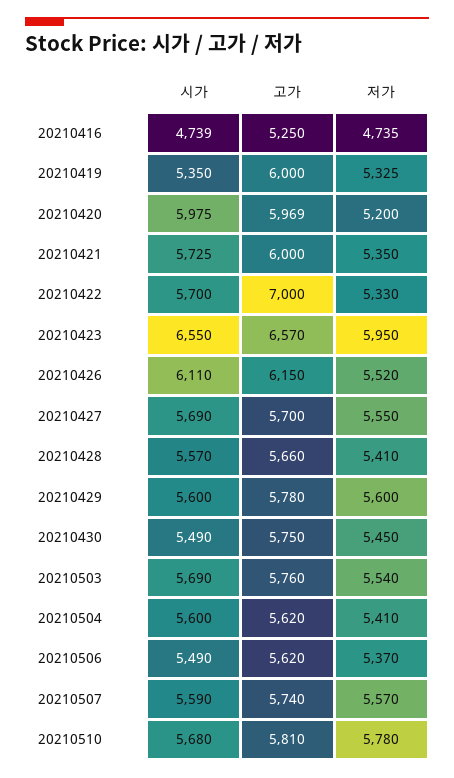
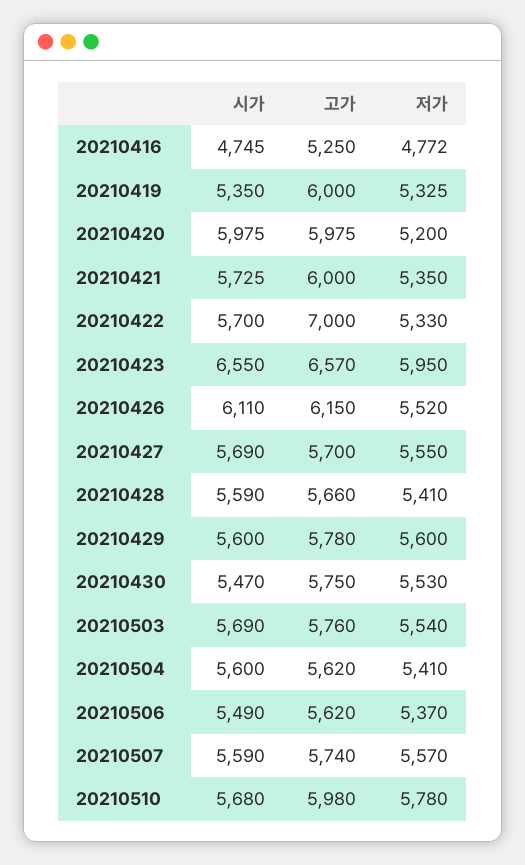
  {
    "시가": {
-     "20210416": 4739,
+     "20210416": 4745,
      "20210419": 5350,
      "20210420": 5975,
      "20210421": 5725,
      "20210422": 5700,
      "20210423": 6550,
      "20210426": 6110,
      "20210427": 5690,
-     "20210428": 5570,
+     "20210428": 5590,
      "20210429": 5600,
-     "20210430": 5490,
+     "20210430": 5470,
      "20210503": 5690,
      "20210504": 5600,
      "20210506": 5490,
      "20210507": 5590,
      "20210510": 5680
    },
    "고가": {
      "20210416": 5250,
      "20210419": 6000,
-     "20210420": 5969,
+     "20210420": 5975,
      "20210421": 6000,
      "20210422": 7000,
      "20210423": 6570,
      "20210426": 6150,
      "20210427": 5700,
      "20210428": 5660,
      "20210429": 5780,
      "20210430": 5750,
      "20210503": 5760,
      "20210504": 5620,
      "20210506": 5620,
      "20210507": 5740,
-     "20210510": 5810
+     "20210510": 5980
    },
    "저가": {
-     "20210416": 4735,
+     "20210416": 4772,
      "20210419": 5325,
      "20210420": 5200,
      "20210421": 5350,
      "20210422": 5330,
      "20210423": 5950,
      "20210426": 5520,
      "20210427": 5550,
      "20210428": 5410,
      "20210429": 5600,
-     "20210430": 5450,
+     "20210430": 5530,
      "20210503": 5540,
      "20210504": 5410,
      "20210506": 5370,
      "20210507": 5570,
      "20210510": 5780
    }
  }

